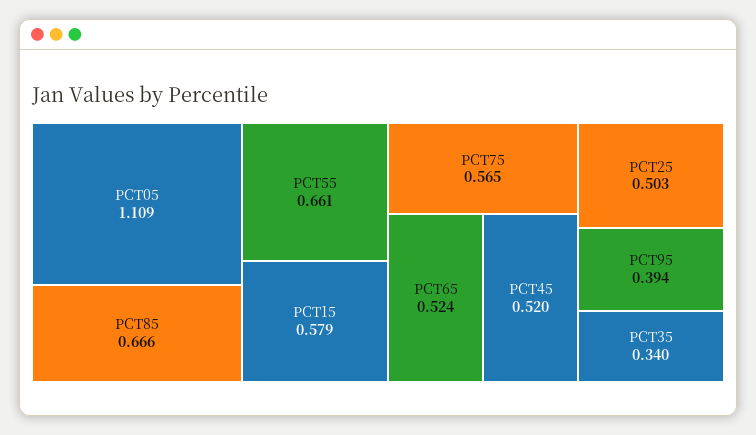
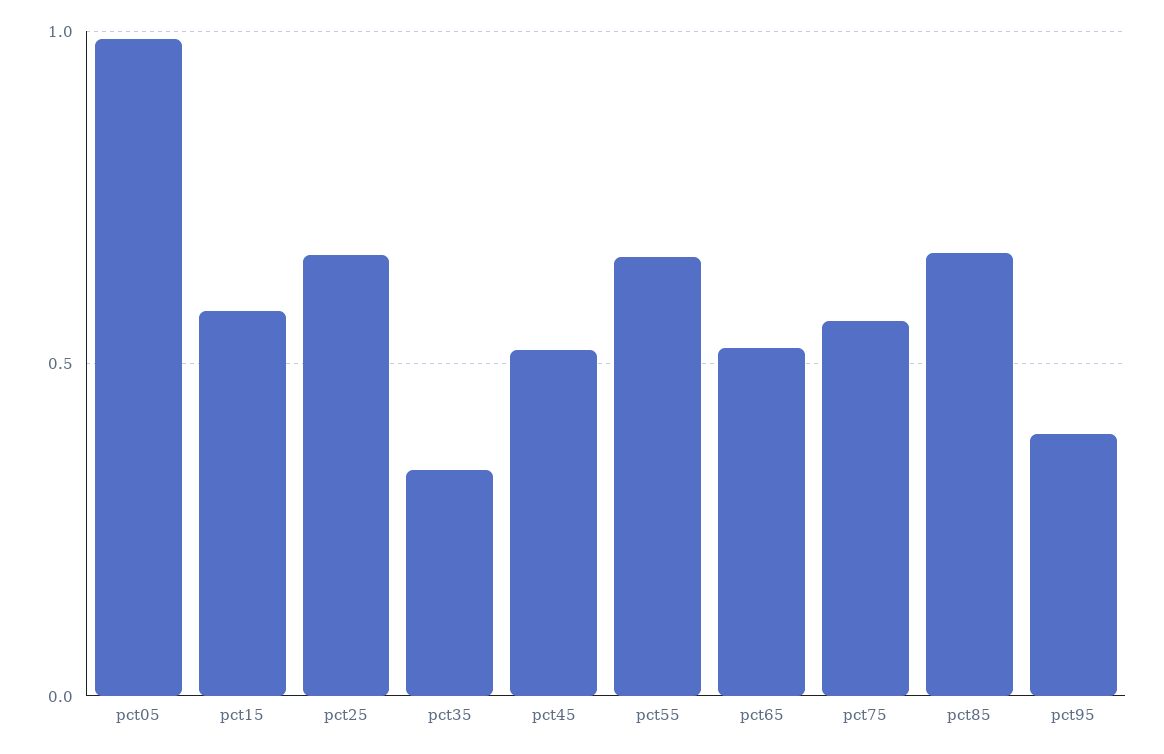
  {
-   "PCT05": 1.109,
+   "PCT05": 1,
    "PCT85": 0.666,
    "PCT55": 0.661,
    "PCT15": 0.579,
    "PCT75": 0.565,
    "PCT65": 0.524,
    "PCT45": 0.52,
-   "PCT25": 0.503,
+   "PCT25": 0.65,
    "PCT95": 0.394,
    "PCT35": 0.34
  }

